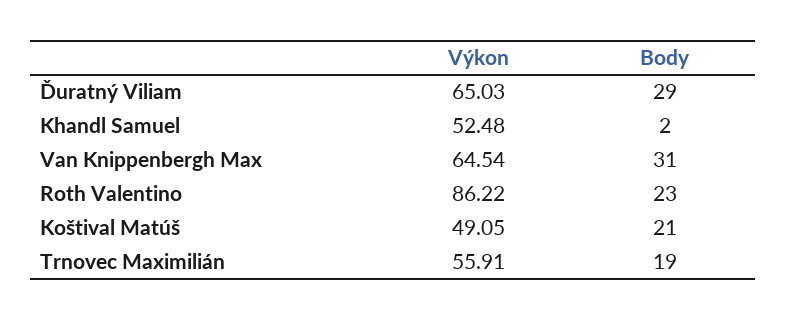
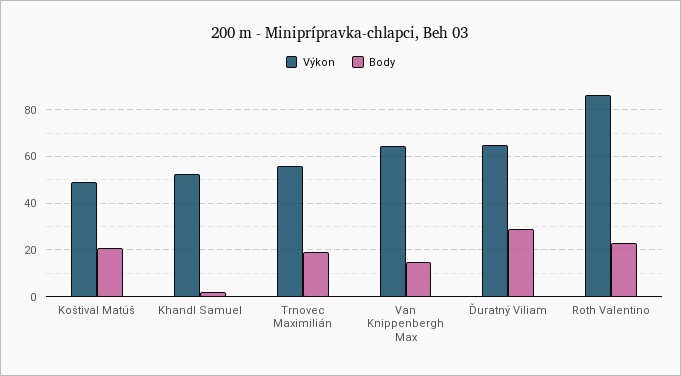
  {
    "Výkon": {
      "Ďuratný Viliam": 65.03,
      "Khandl Samuel": 52.48,
      "Van Knippenbergh Max": 64.54,
      "Roth Valentino": 86.22,
      "Koštival Matúš": 49.05,
      "Trnovec Maximilián": 55.91
    },
    "Body": {
      "Ďuratný Viliam": 29,
      "Khandl Samuel": 2,
-     "Van Knippenbergh Max": 31,
+     "Van Knippenbergh Max": 15,
      "Roth Valentino": 23,
      "Koštival Matúš": 21,
      "Trnovec Maximilián": 19
    }
  }

